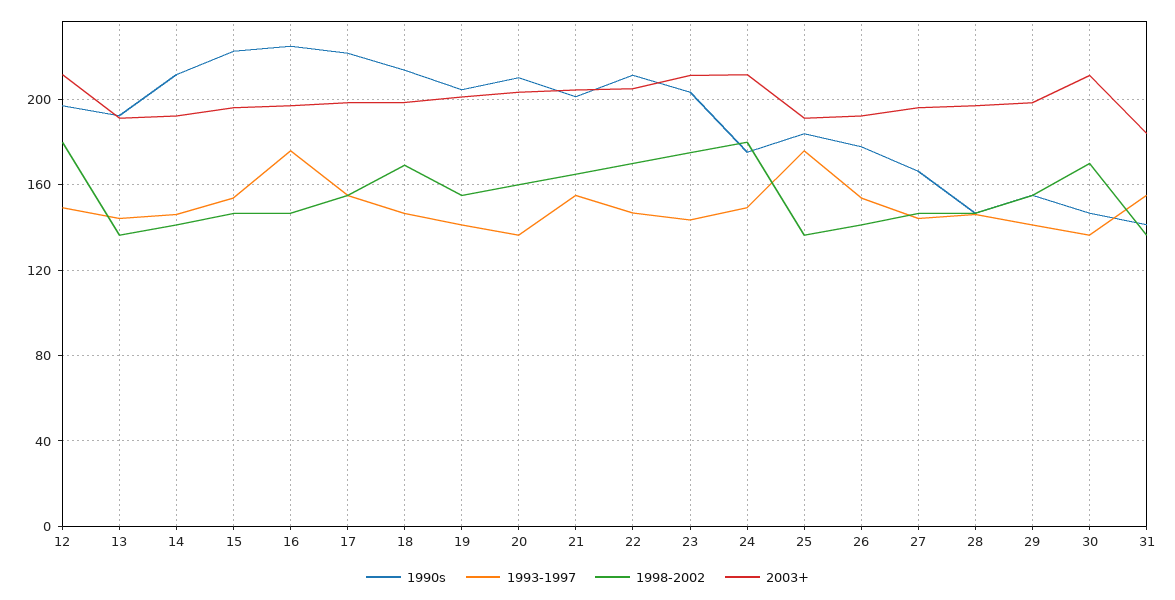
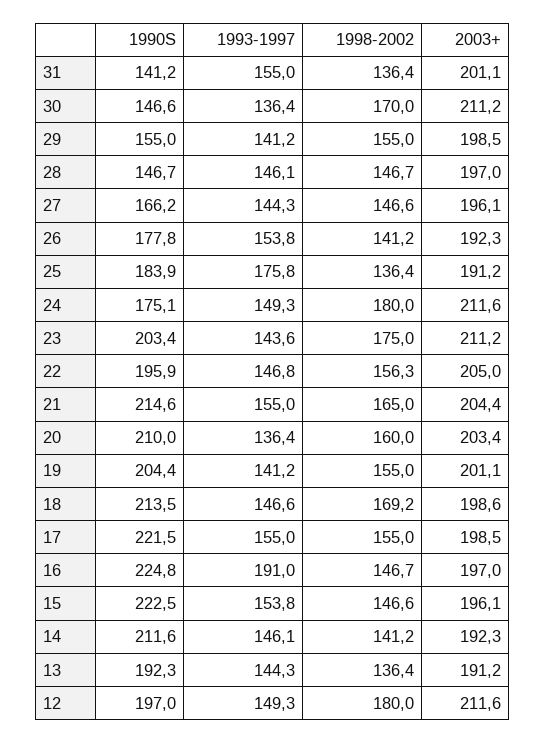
  {
    "1990s": {
      "12": 197,
      "13": 192.3,
      "14": 211.6,
      "15": 222.5,
      "16": 224.8,
      "17": 221.5,
      "18": 213.5,
      "19": 204.4,
      "20": 210,
-     "21": 200,
+     "21": 214.6,
-     "22": 210,
+     "22": 195.9,
      "23": 203.4,
      "24": 175.1,
      "25": 183.9,
      "26": 177.8,
      "27": 166.2,
      "28": 146.7,
      "29": 155,
      "30": 146.6,
      "31": 141.2
    },
    "1993-1997": {
      "12": 149.3,
      "13": 144.3,
      "14": 146.1,
      "15": 153.8,
-     "16": 175,
+     "16": 191,
      "17": 155,
      "18": 146.6,
      "19": 141.2,
      "20": 136.4,
      "21": 155,
      "22": 146.8,
      "23": 143.6,
      "24": 149.3,
      "25": 175.8,
      "26": 153.8,
      "27": 144.3,
      "28": 146.1,
      "29": 141.2,
      "30": 136.4,
      "31": 155
    },
    "1998-2002": {
      "12": 180,
      "13": 136.4,
      "14": 141.2,
      "15": 146.6,
      "16": 146.7,
      "17": 155,
      "18": 169.2,
      "19": 155,
      "20": 160,
      "21": 165,
-     "22": 170,
+     "22": 156.3,
      "23": 175,
      "24": 180,
      "25": 136.4,
      "26": 141.2,
      "27": 146.6,
      "28": 146.7,
      "29": 155,
      "30": 170,
      "31": 136.4
    },
    "2003+": {
      "12": 211.6,
      "13": 191.2,
      "14": 192.3,
      "15": 196.1,
      "16": 197,
      "17": 198.5,
      "18": 198.6,
      "19": 201.1,
      "20": 203.4,
      "21": 204.4,
      "22": 205,
      "23": 211.2,
      "24": 211.6,
      "25": 191.2,
      "26": 192.3,
      "27": 196.1,
      "28": 197,
      "29": 198.5,
      "30": 211.2,
-     "31": 185
+     "31": 201.1
    }
  }

